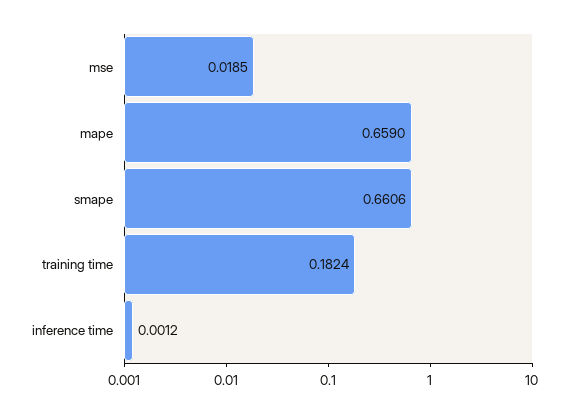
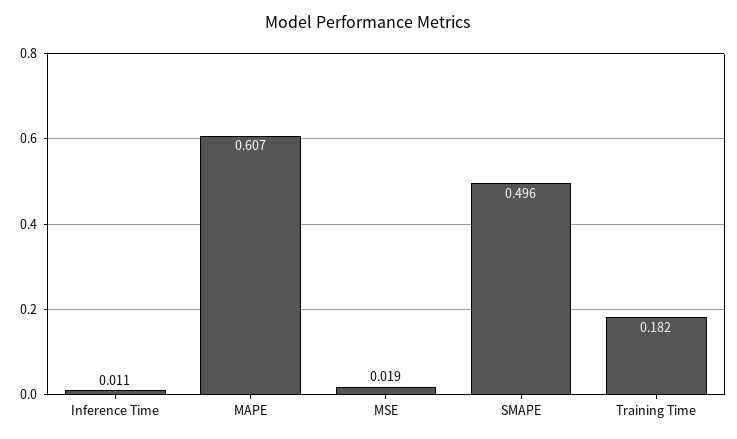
  {
    "mse": 0.0185,
-   "mape": 0.659,
+   "mape": 0.607,
-   "smape": 0.6606,
+   "smape": 0.496,
    "training time": 0.1824,
-   "inference time": 0.0012
+   "inference time": 0.011
  }

